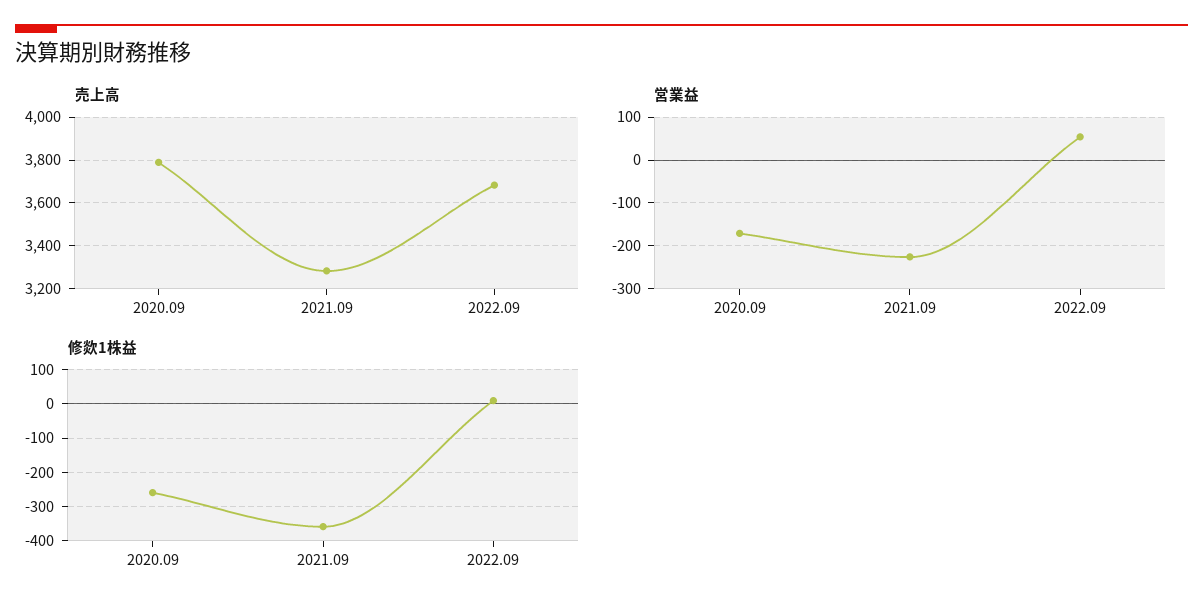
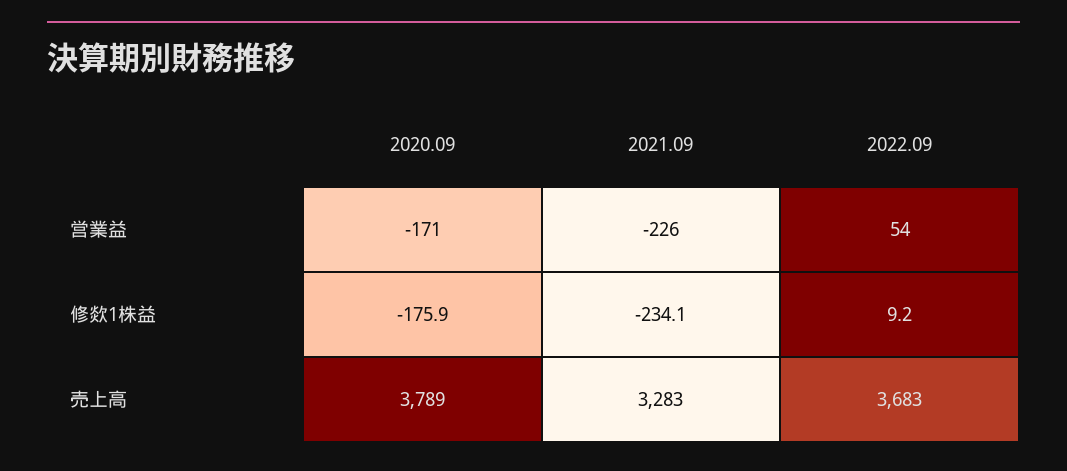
  {
    "売上高": {
      "2020.09": 3789,
      "2021.09": 3283,
      "2022.09": 3683
    },
    "営業益": {
      "2020.09": -171,
      "2021.09": -226,
      "2022.09": 54
    },
    "修欻1株益": {
-     "2020.09": -260,
+     "2020.09": -175.9,
-     "2021.09": -360,
+     "2021.09": -234.1,
      "2022.09": 9.2
    }
  }

